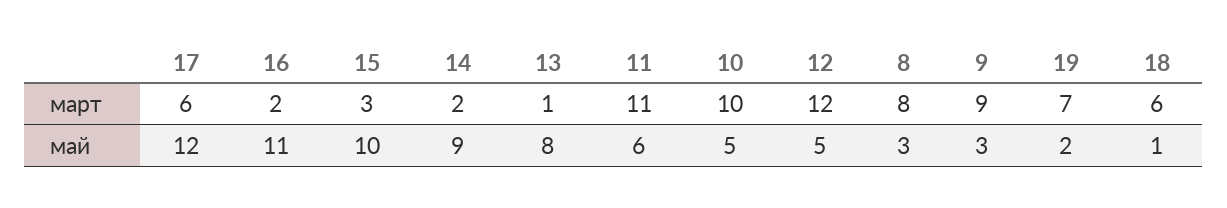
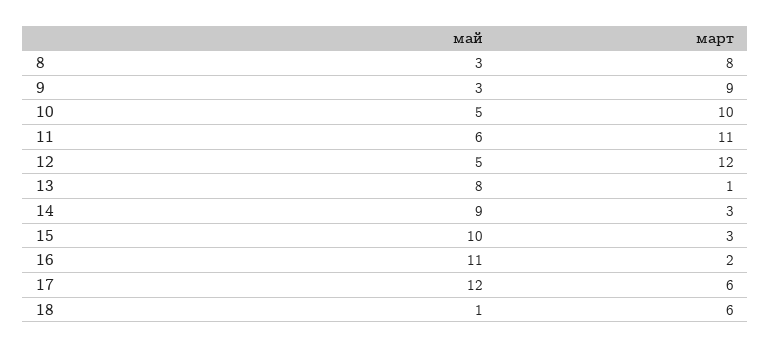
  {
    "17": {
      "март": 6,
      "май": 12
    },
    "16": {
      "март": 2,
      "май": 11
    },
    "15": {
      "март": 3,
      "май": 10
    },
    "14": {
-     "март": 2,
+     "март": 3,
      "май": 9
    },
    "13": {
      "март": 1,
      "май": 8
    },
    "11": {
      "март": 11,
      "май": 6
    },
    "10": {
      "март": 10,
      "май": 5
    },
    "12": {
      "март": 12,
      "май": 5
    },
    "8": {
      "март": 8,
      "май": 3
    },
    "9": {
      "март": 9,
      "май": 3
    },
-   "19": {
-     "март": 7,
-     "май": 2
-   },
    "18": {
      "март": 6,
      "май": 1
    }
  }

